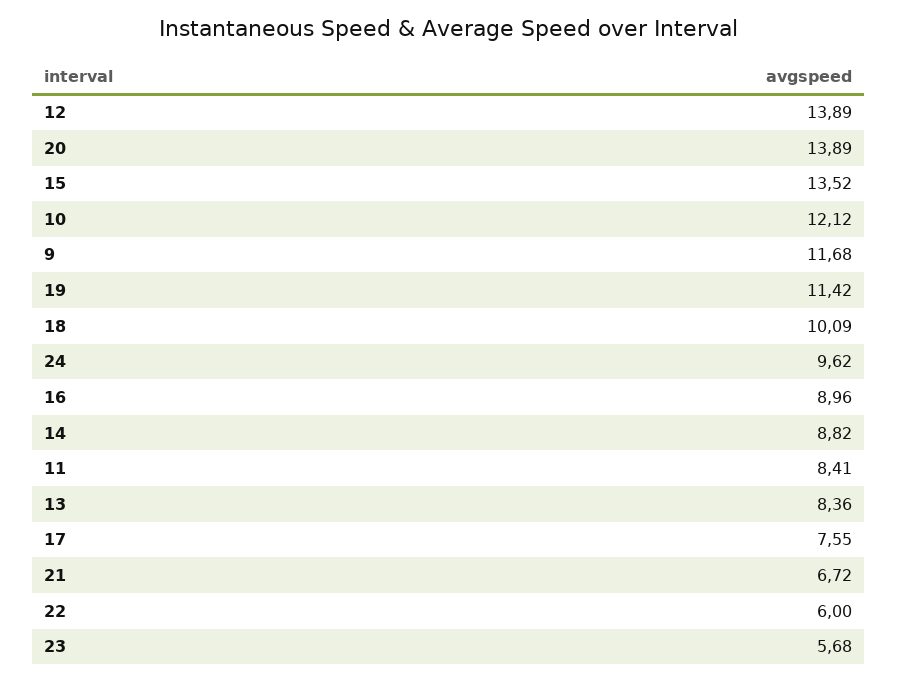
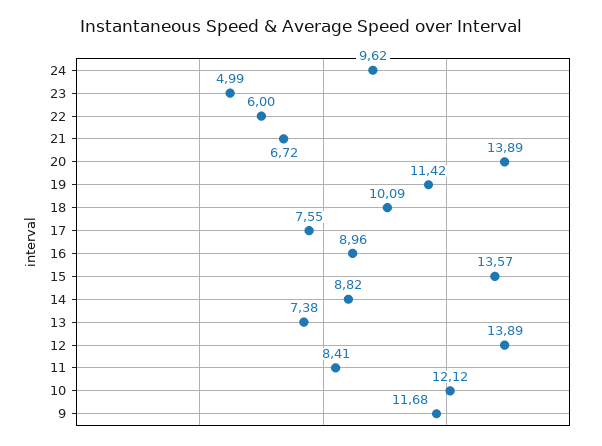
  {
    "12": 13.89,
    "20": 13.89,
-   "15": 13.52,
+   "15": 13.57,
    "10": 12.12,
    "9": 11.68,
    "19": 11.42,
    "18": 10.09,
    "24": 9.62,
    "16": 8.96,
    "14": 8.82,
    "11": 8.41,
-   "13": 8.36,
+   "13": 7.38,
    "17": 7.55,
    "21": 6.72,
    "22": 6,
-   "23": 5.68
+   "23": 4.99
  }

